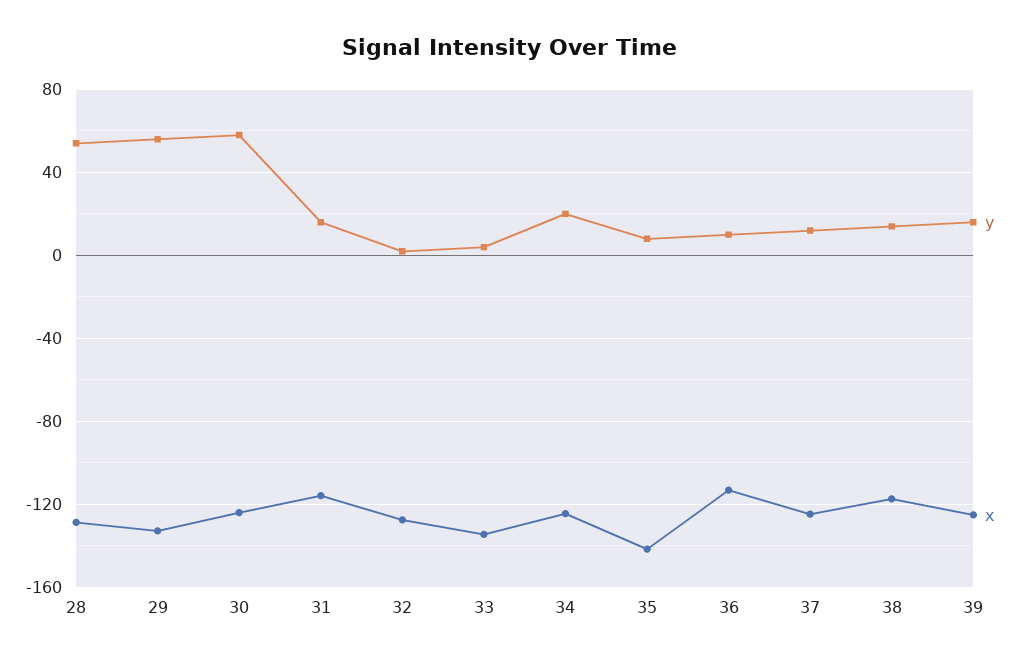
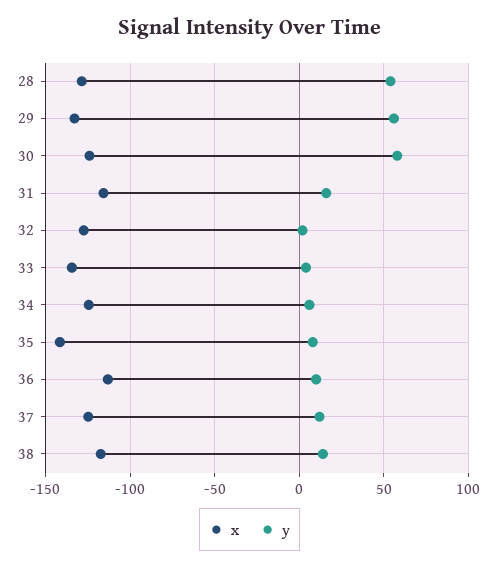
  {
    "y": {
      "28": 55,
      "29": 55,
      "30": 60,
      "31": 15,
      "32": 0,
      "33": 5,
-     "34": 20,
+     "34": 5,
      "35": 10,
      "36": 10,
      "37": 10,
-     "38": 15,
+     "38": 15
-     "39": 15
    },
    "x": {
      "28": -130,
      "29": -135,
      "30": -125,
      "31": -115,
      "32": -125,
      "33": -135,
      "34": -125,
      "35": -140,
      "36": -115,
      "37": -125,
-     "38": -115,
+     "38": -115
-     "39": -125
    }
  }

